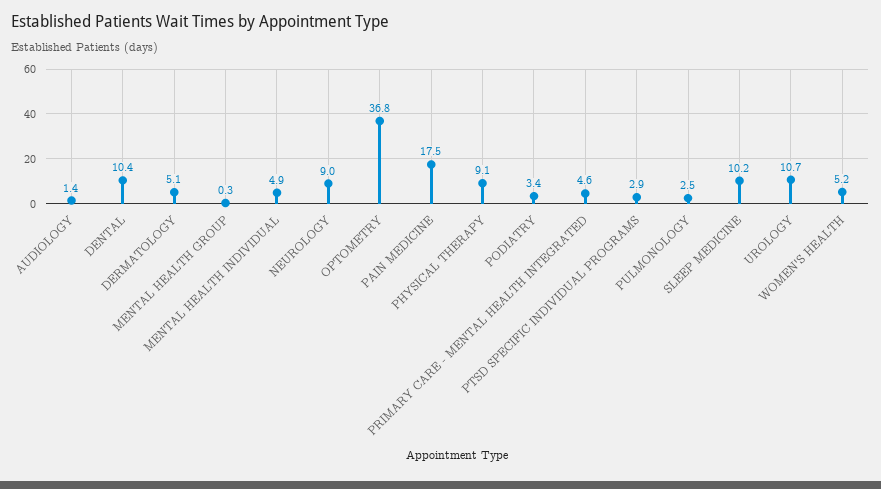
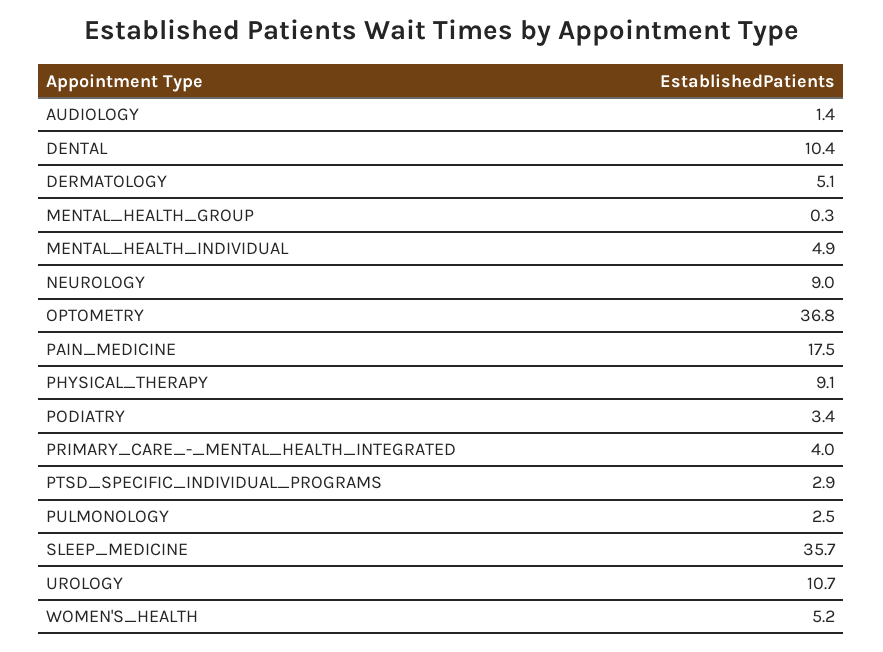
  {
    "AUDIOLOGY": 1.4,
    "DENTAL": 10.4,
    "DERMATOLOGY": 5.1,
    "MENTAL HEALTH GROUP": 0.3,
    "MENTAL HEALTH INDIVIDUAL": 4.9,
    "NEUROLOGY": 9,
    "OPTOMETRY": 36.8,
    "PAIN MEDICINE": 17.5,
    "PHYSICAL THERAPY": 9.1,
    "PODIATRY": 3.4,
-   "PRIMARY CARE - MENTAL HEALTH INTEGRATED": 4.6,
+   "PRIMARY CARE - MENTAL HEALTH INTEGRATED": 4,
    "PTSD SPECIFIC INDIVIDUAL PROGRAMS": 2.9,
    "PULMONOLOGY": 2.5,
-   "SLEEP MEDICINE": 10.2,
+   "SLEEP MEDICINE": 35.7,
    "UROLOGY": 10.7,
    "WOMEN'S HEALTH": 5.2
  }

